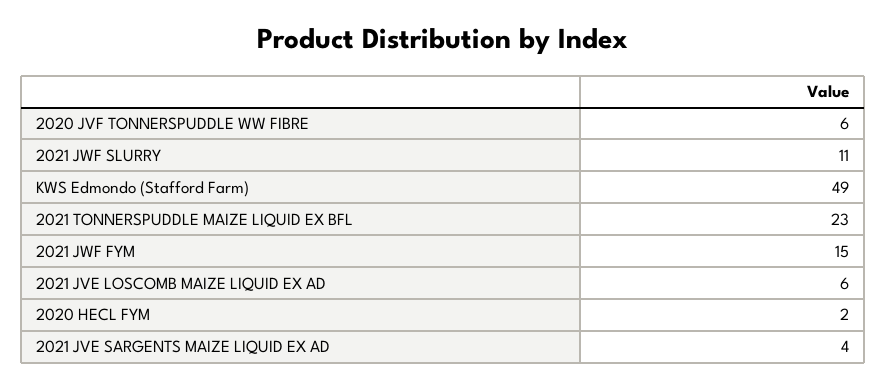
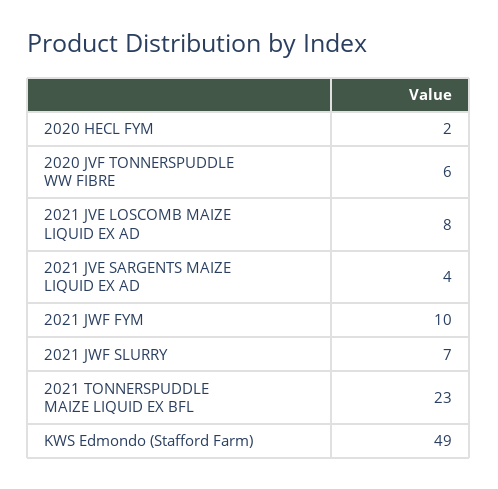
  {
    "2020 JVF TONNERSPUDDLE WW FIBRE": 6,
-   "2021 JWF SLURRY": 11,
+   "2021 JWF SLURRY": 7,
    "KWS Edmondo (Stafford Farm)": 49,
    "2021 TONNERSPUDDLE MAIZE LIQUID EX BFL": 23,
-   "2021 JWF FYM": 15,
+   "2021 JWF FYM": 10,
-   "2021 JVE LOSCOMB MAIZE LIQUID EX AD": 6,
+   "2021 JVE LOSCOMB MAIZE LIQUID EX AD": 8,
    "2020 HECL FYM": 2,
    "2021 JVE SARGENTS MAIZE LIQUID EX AD": 4
  }

